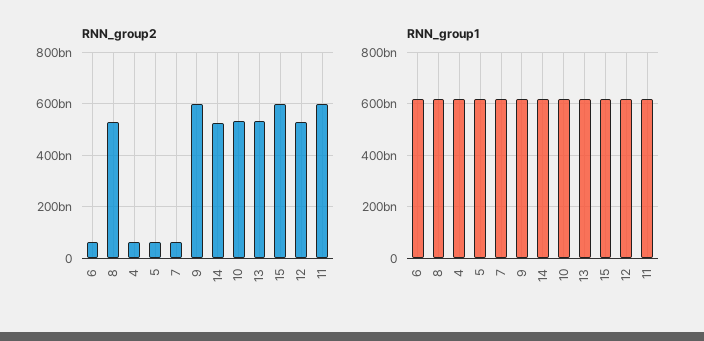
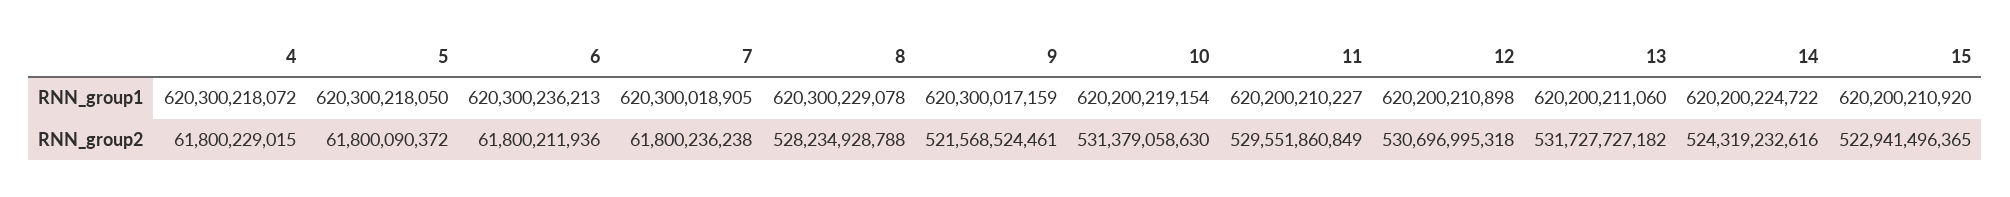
  {
    "RNN_group2": {
      "6": 61800211936,
      "8": 528234928788,
      "4": 61800229015,
      "5": 61800090372,
      "7": 61800236238,
-     "9": 600000000000,
+     "9": 521568524461,
      "14": 524319232616,
      "10": 531379058630,
      "13": 531727727182,
-     "15": 600000000000,
+     "15": 522941496365,
      "12": 530696995318,
-     "11": 600000000000
+     "11": 529551860849
    },
    "RNN_group1": {
      "6": 620300236213,
      "8": 620300229078,
      "4": 620300218072,
      "5": 620300218050,
      "7": 620300018905,
      "9": 620300017159,
      "14": 620200224722,
      "10": 620200219154,
      "13": 620200211060,
      "15": 620200210920,
      "12": 620200210898,
      "11": 620200210227
    }
  }

